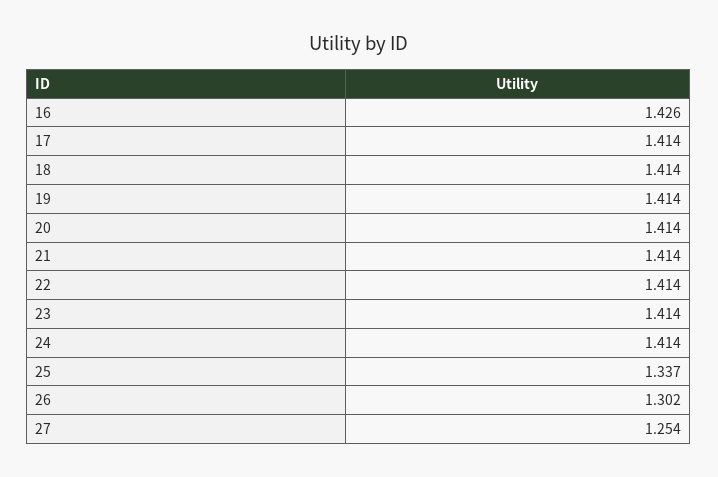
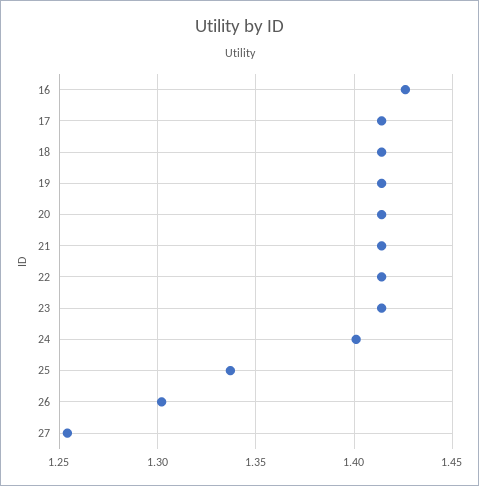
  {
    "16": 1.426,
    "17": 1.414,
    "18": 1.414,
    "19": 1.414,
    "20": 1.414,
    "21": 1.414,
    "22": 1.414,
    "23": 1.414,
-   "24": 1.414,
+   "24": 1.4,
    "25": 1.337,
    "26": 1.302,
    "27": 1.254
  }

